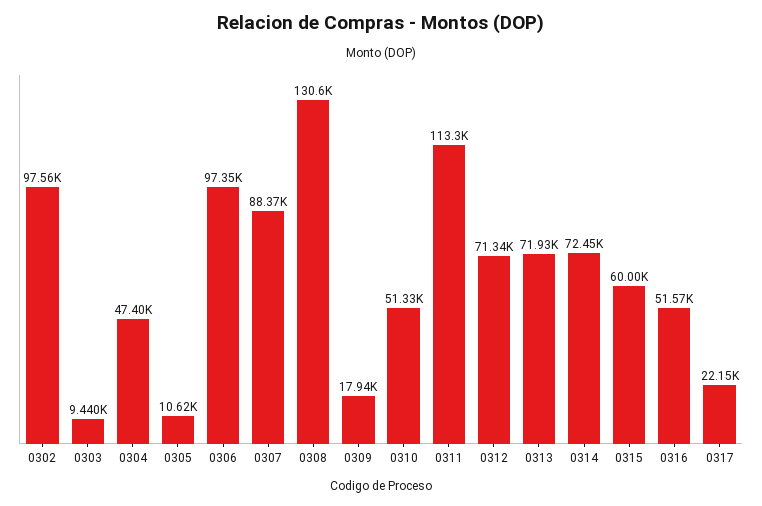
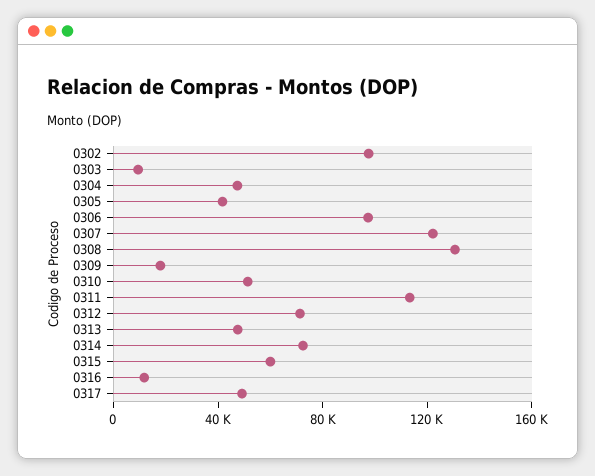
  {
    "0302": 97560,
    "0303": 9440,
    "0304": 47400,
-   "0305": 10620,
+   "0305": 40000,
    "0306": 97350,
-   "0307": 88370,
+   "0307": 120000,
    "0308": 130600,
    "0309": 17940,
    "0310": 51330,
    "0311": 113300,
    "0312": 71340,
-   "0313": 71930,
+   "0313": 50000,
    "0314": 72450,
    "0315": 60000,
-   "0316": 51570,
+   "0316": 10000,
-   "0317": 22150
+   "0317": 50000
  }

